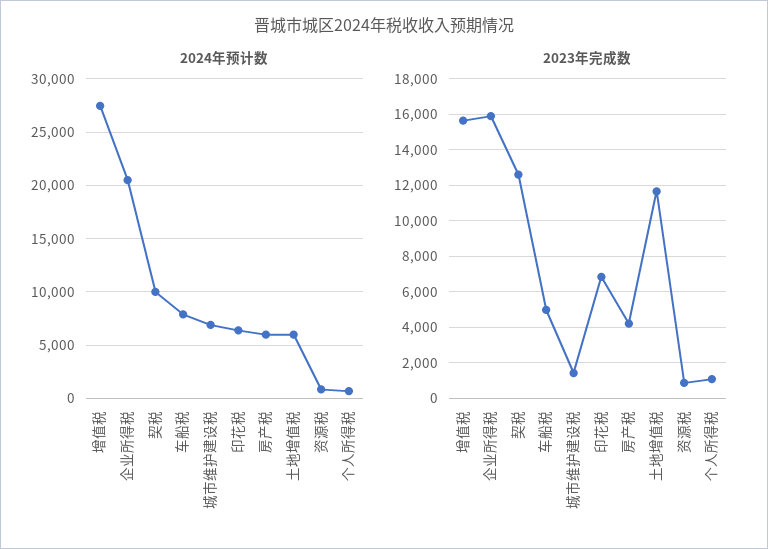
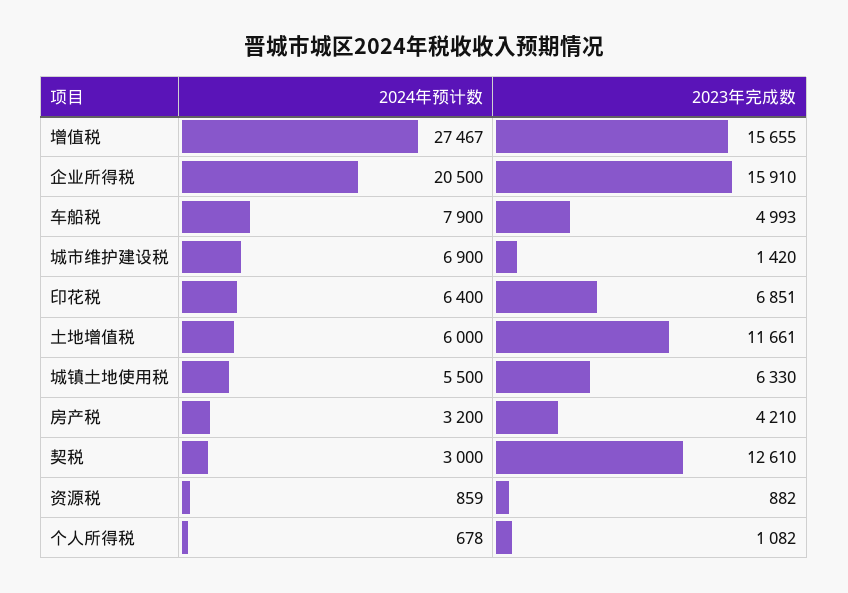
  {
    "2024年预计数": {
      "增值税": 27467,
      "企业所得税": 20500,
-     "契税": 10000,
+     "契税": 3000,
      "车船税": 7900,
      "城市维护建设税": 6900,
      "印花税": 6400,
-     "房产税": 6000,
+     "房产税": 3200,
      "土地增值税": 6000,
      "资源税": 859,
-     "个人所得税": 678
+     "个人所得税": 678,
+     "城镇土地使用税": 5500
    },
    "2023年完成数": {
      "增值税": 15655,
      "企业所得税": 15910,
      "契税": 12610,
      "车船税": 4993,
      "城市维护建设税": 1420,
      "印花税": 6851,
      "房产税": 4210,
      "土地增值税": 11661,
      "资源税": 882,
-     "个人所得税": 1082
+     "个人所得税": 1082,
+     "城镇土地使用税": 6330
    }
  }

